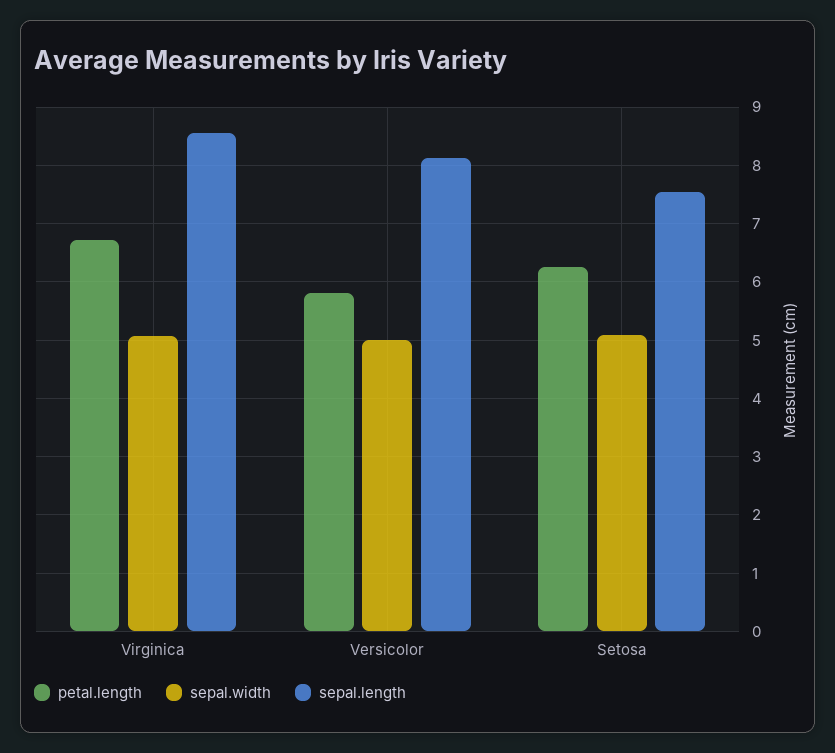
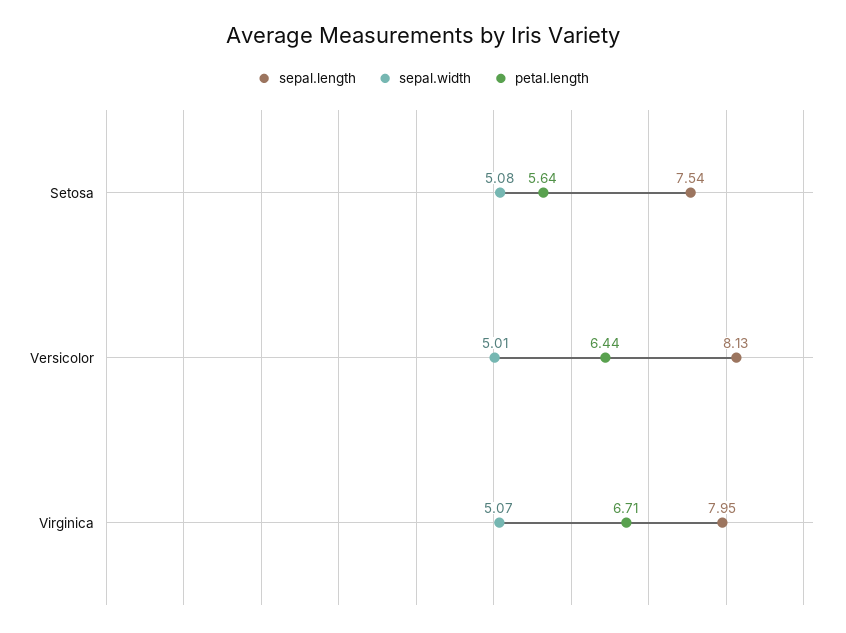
  {
    "petal.length": {
      "Virginica": 6.71,
-     "Versicolor": 5.8,
+     "Versicolor": 6.44,
-     "Setosa": 6.2
+     "Setosa": 5.64
    },
    "sepal.width": {
      "Virginica": 5.07,
      "Versicolor": 5.01,
      "Setosa": 5.08
    },
    "sepal.length": {
-     "Virginica": 8.6,
+     "Virginica": 7.95,
      "Versicolor": 8.13,
      "Setosa": 7.54
    }
  }

